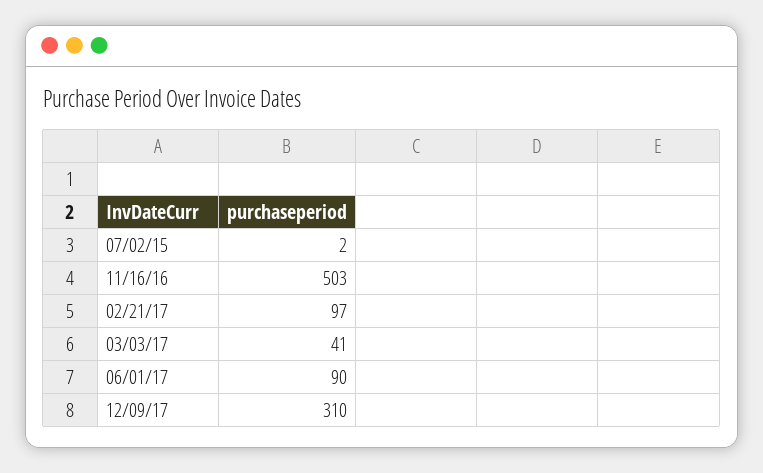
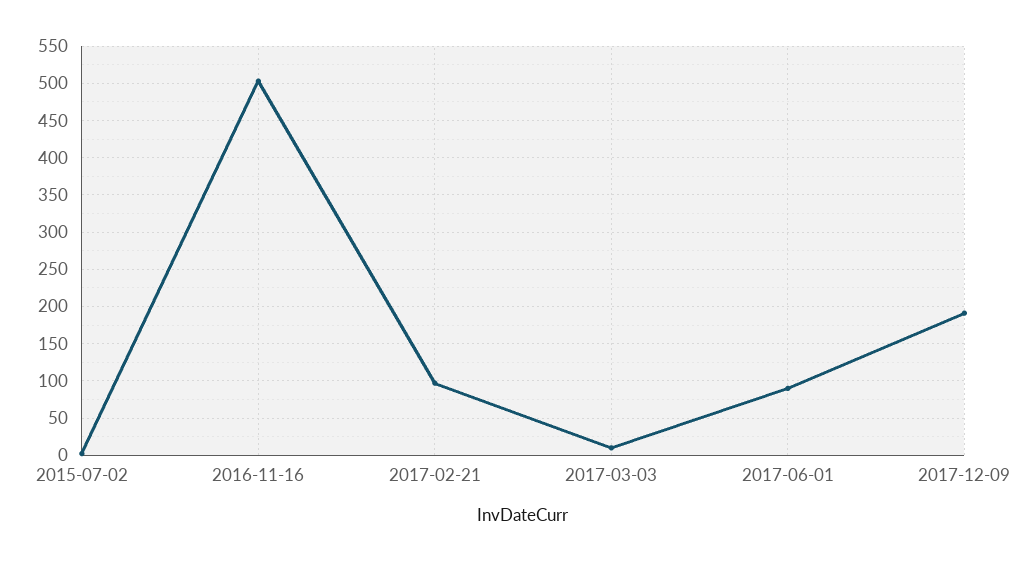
  {
    "07/02/15": 2,
    "11/16/16": 503,
    "02/21/17": 97,
-   "03/03/17": 41,
+   "03/03/17": 10,
    "06/01/17": 90,
-   "12/09/17": 310
+   "12/09/17": 190
  }

